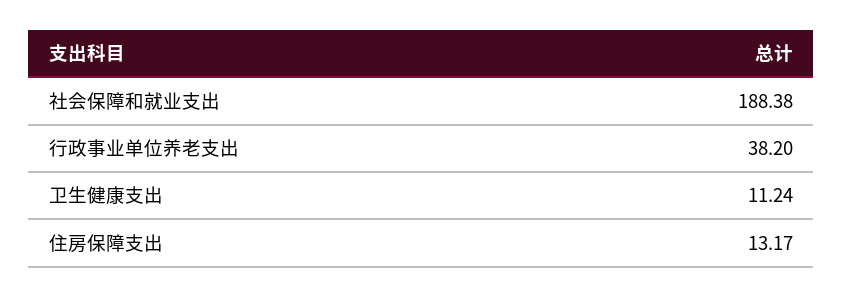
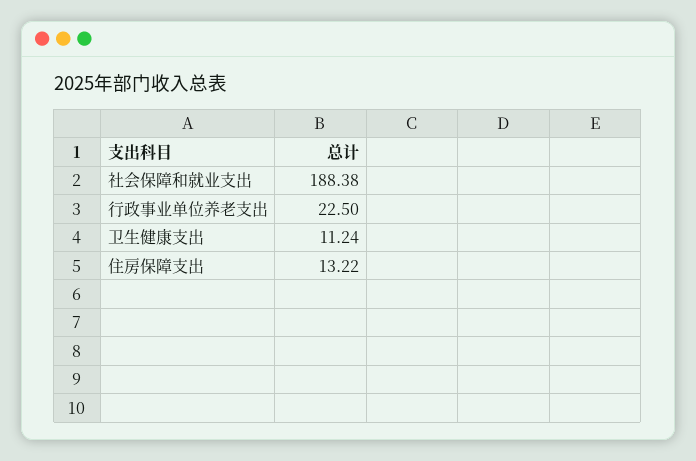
  {
    "社会保障和就业支出": 188.38,
-   "行政事业单位养老支出": 38.2,
+   "行政事业单位养老支出": 22.5,
    "卫生健康支出": 11.24,
-   "住房保障支出": 13.17
+   "住房保障支出": 13.22
  }

